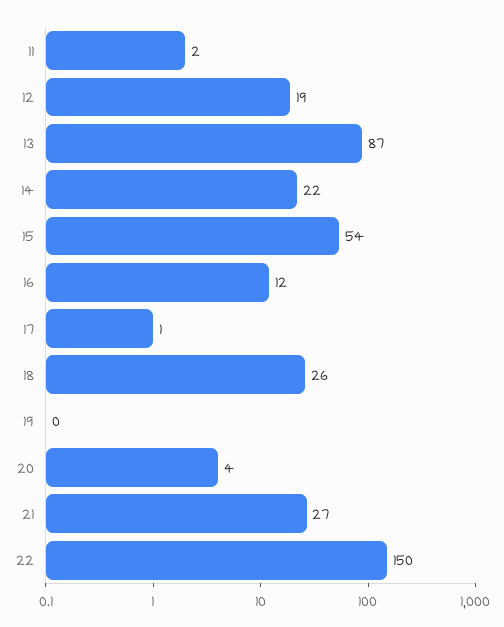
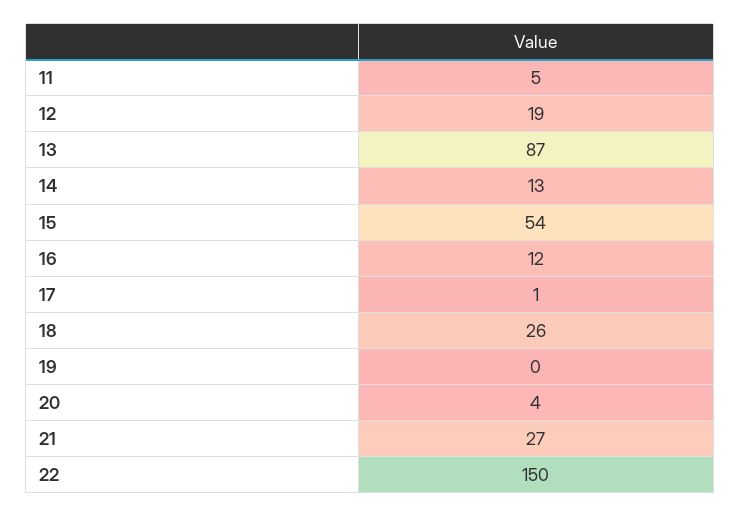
  {
-   "11": 2,
+   "11": 5,
    "12": 19,
    "13": 87,
-   "14": 22,
+   "14": 13,
    "15": 54,
    "16": 12,
    "17": 1,
    "18": 26,
    "19": 0,
    "20": 4,
    "21": 27,
    "22": 150
  }

